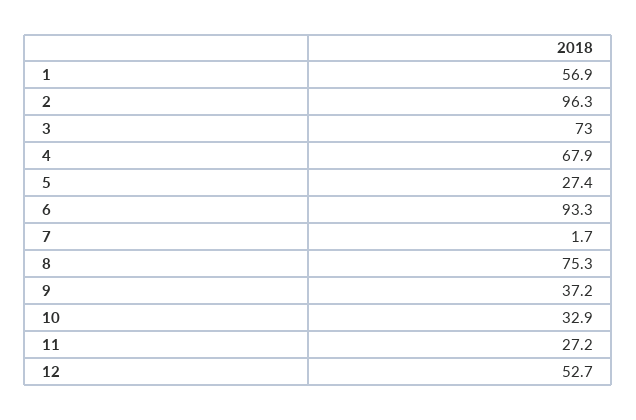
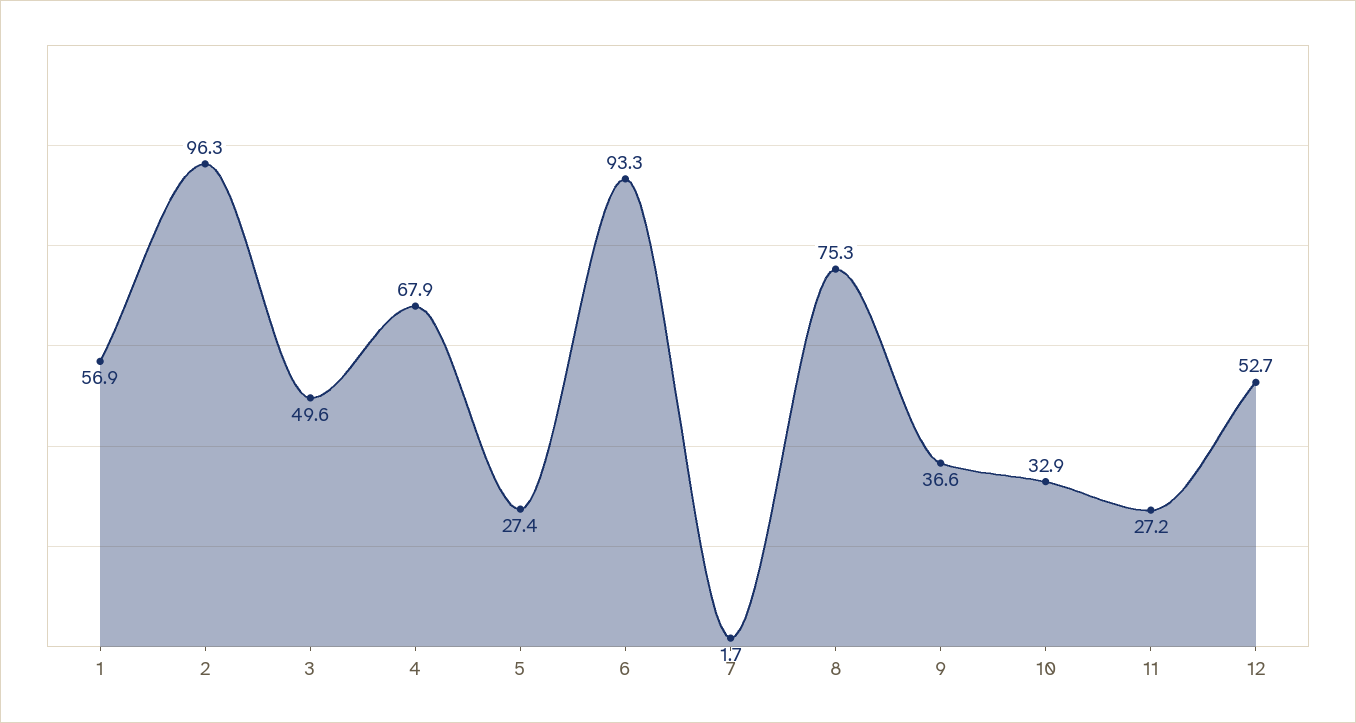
  {
    "1": 56.9,
    "2": 96.3,
-   "3": 73,
+   "3": 49.6,
    "4": 67.9,
    "5": 27.4,
    "6": 93.3,
    "7": 1.7,
    "8": 75.3,
-   "9": 37.2,
+   "9": 36.6,
    "10": 32.9,
    "11": 27.2,
    "12": 52.7
  }

